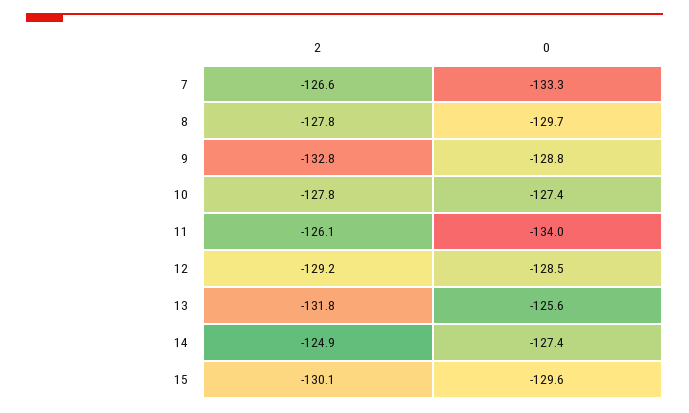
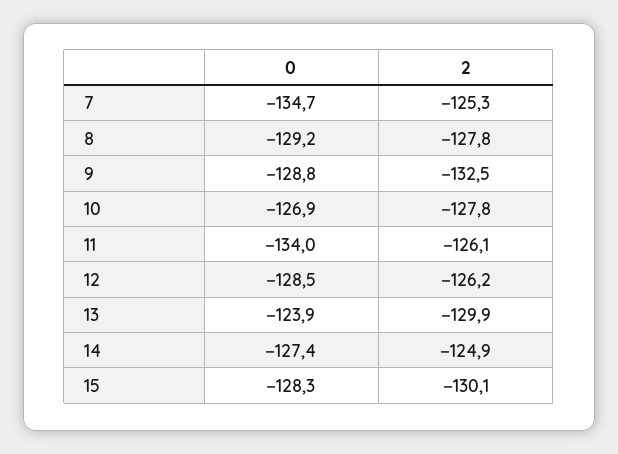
  {
    "2": {
-     "7": -126.6,
+     "7": -125.3,
      "8": -127.8,
-     "9": -132.8,
+     "9": -132.5,
      "10": -127.8,
      "11": -126.1,
-     "12": -129.2,
+     "12": -126.2,
-     "13": -131.8,
+     "13": -129.9,
      "14": -124.9,
      "15": -130.1
    },
    "0": {
-     "7": -133.3,
+     "7": -134.7,
-     "8": -129.7,
+     "8": -129.2,
      "9": -128.8,
-     "10": -127.4,
+     "10": -126.9,
      "11": -134,
      "12": -128.5,
-     "13": -125.6,
+     "13": -123.9,
      "14": -127.4,
-     "15": -129.6
+     "15": -128.3
    }
  }

